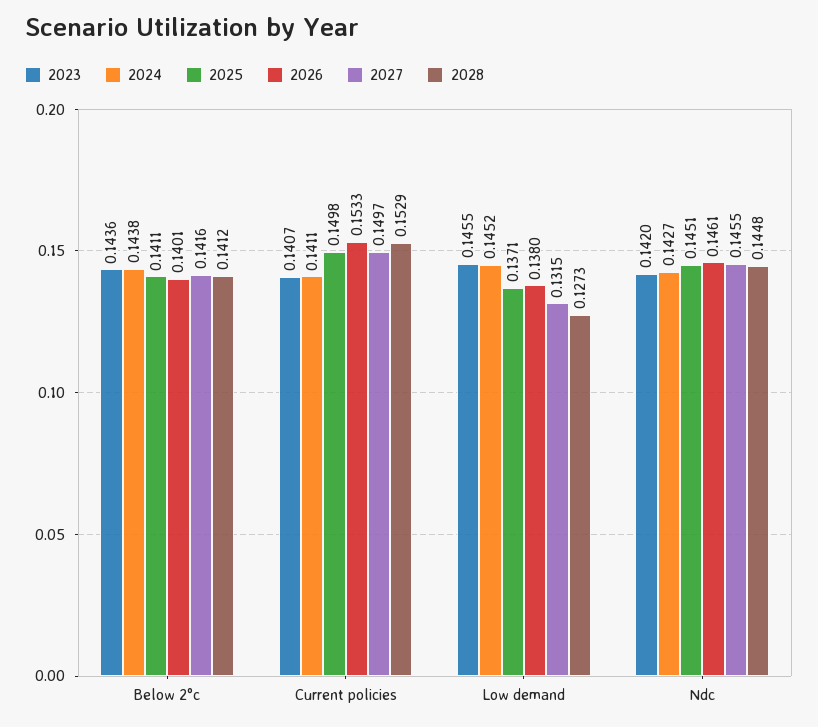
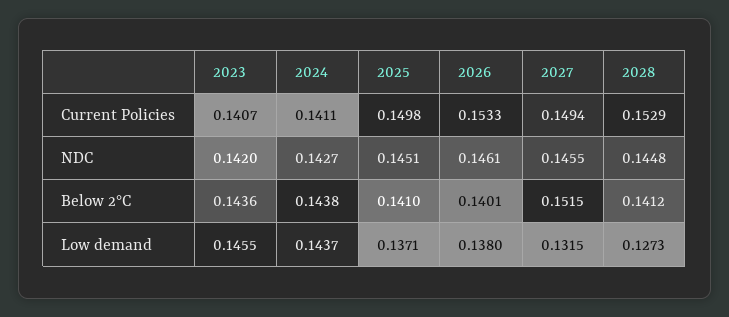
  {
    "2023": {
      "Below 2°c": 0.1436,
      "Current policies": 0.1407,
      "Low demand": 0.1455,
      "Ndc": 0.142
    },
    "2024": {
      "Below 2°c": 0.1438,
      "Current policies": 0.1411,
-     "Low demand": 0.1452,
+     "Low demand": 0.1437,
      "Ndc": 0.1427
    },
    "2025": {
-     "Below 2°c": 0.1411,
+     "Below 2°c": 0.141,
      "Current policies": 0.1498,
      "Low demand": 0.1371,
      "Ndc": 0.1451
    },
    "2026": {
      "Below 2°c": 0.1401,
      "Current policies": 0.1533,
      "Low demand": 0.138,
      "Ndc": 0.1461
    },
    "2027": {
-     "Below 2°c": 0.1416,
+     "Below 2°c": 0.1515,
-     "Current policies": 0.1497,
+     "Current policies": 0.1494,
      "Low demand": 0.1315,
      "Ndc": 0.1455
    },
    "2028": {
      "Below 2°c": 0.1412,
      "Current policies": 0.1529,
      "Low demand": 0.1273,
      "Ndc": 0.1448
    }
  }

